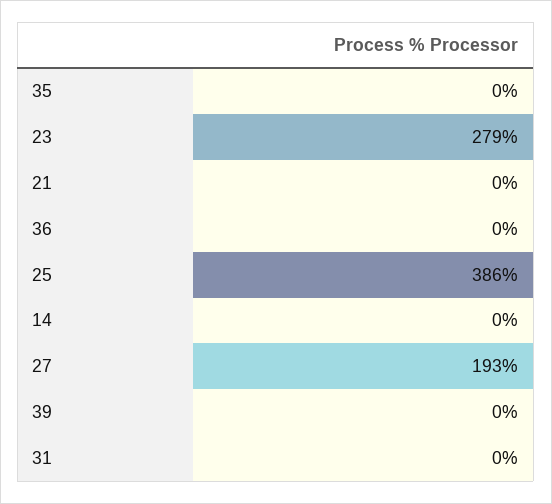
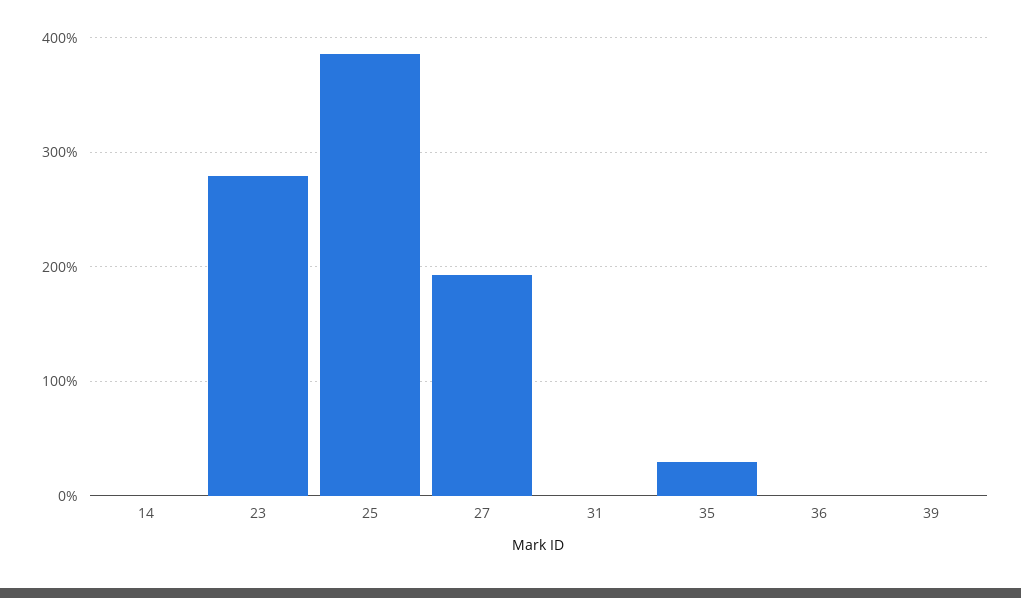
  {
-   "35": 0,
+   "35": 30,
    "23": 279,
-   "21": 0,
    "36": 0,
    "25": 386,
    "14": 0,
    "27": 193,
    "39": 0,
    "31": 0
  }

